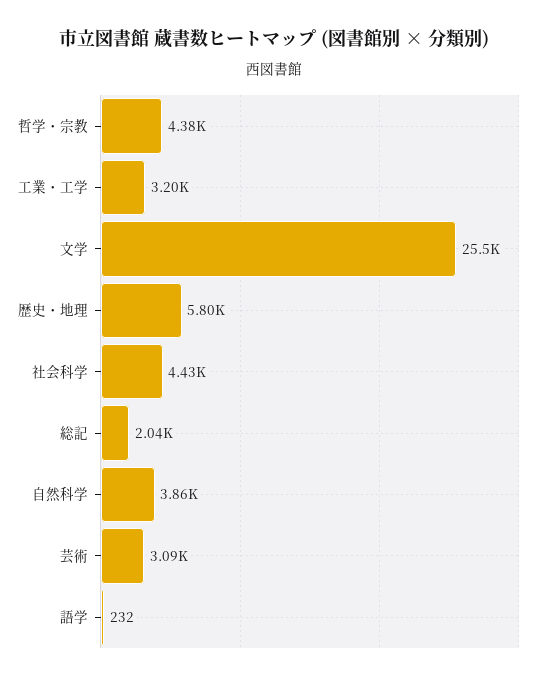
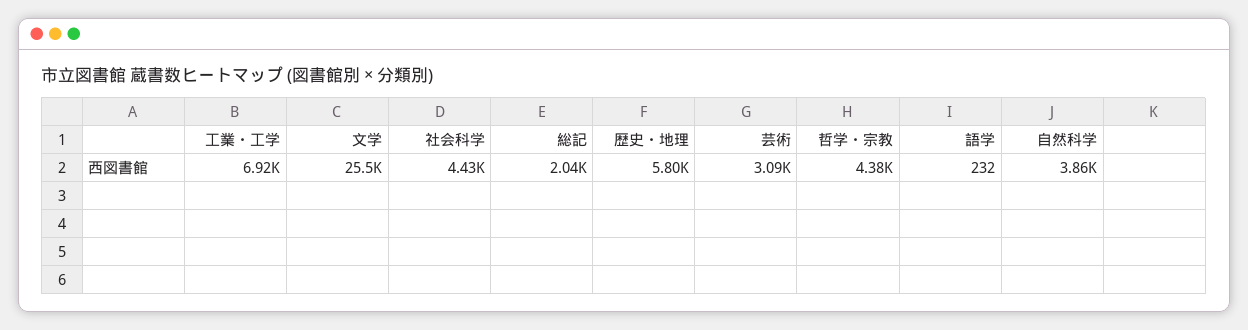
  {
    "哲学・宗教": 4380,
-   "工業・工学": 3200,
+   "工業・工学": 6920,
    "文学": 25500,
    "歴史・地理": 5800,
    "社会科学": 4430,
    "総記": 2040,
    "自然科学": 3860,
    "芸術": 3090,
    "語学": 232
  }

